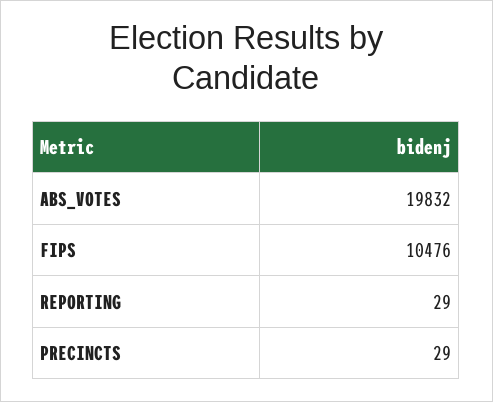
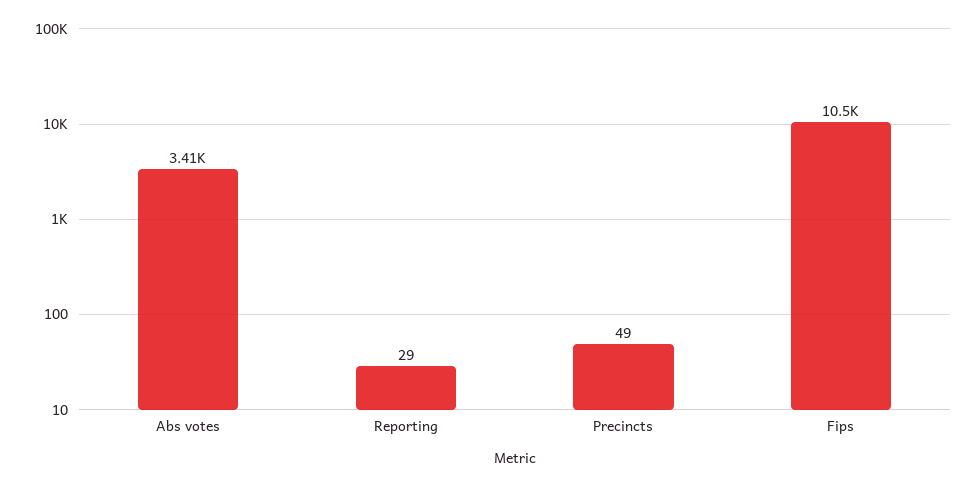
  {
-   "ABS_VOTES": 19832,
+   "ABS_VOTES": 3410,
    "FIPS": 10476,
    "REPORTING": 29,
-   "PRECINCTS": 29
+   "PRECINCTS": 49
  }

